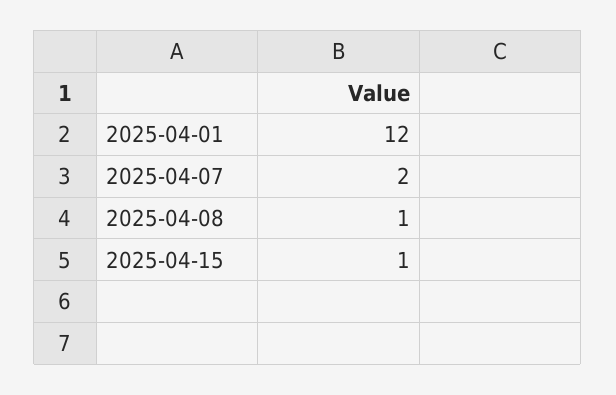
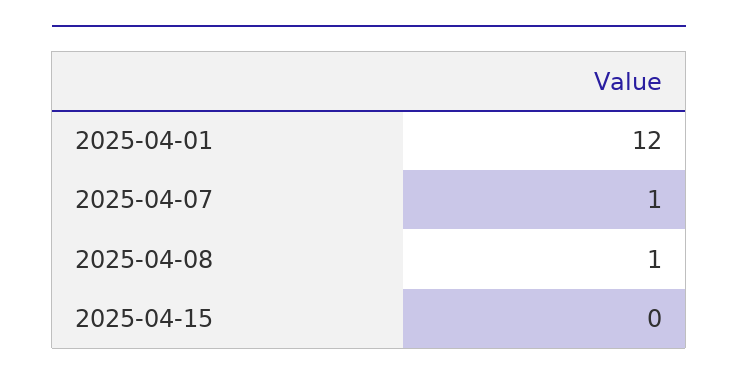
  {
    "2025-04-01": 12,
-   "2025-04-07": 2,
+   "2025-04-07": 1,
    "2025-04-08": 1,
-   "2025-04-15": 1
+   "2025-04-15": 0
  }

